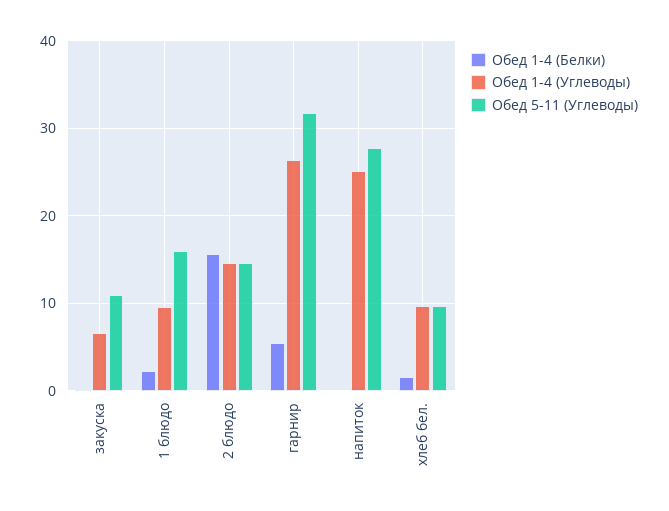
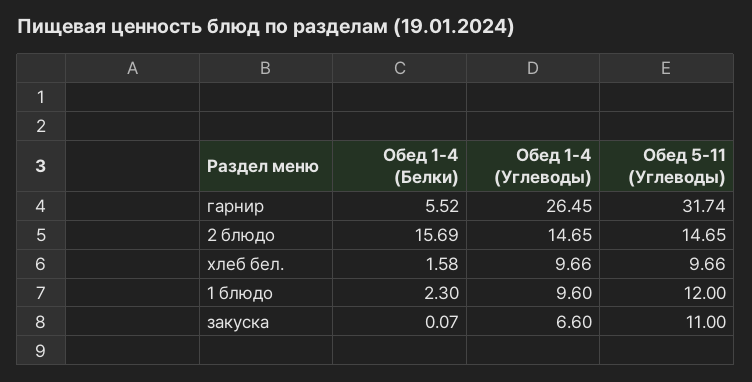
  {
    "Обед 1-4 (Белки)": {
      "закуска": 0.07,
      "1 блюдо": 2.3,
      "2 блюдо": 15.69,
      "гарнир": 5.52,
-     "напиток": 0,
      "хлеб бел.": 1.58
    },
    "Обед 1-4 (Углеводы)": {
      "закуска": 6.6,
      "1 блюдо": 9.6,
      "2 блюдо": 14.65,
      "гарнир": 26.45,
-     "напиток": 25,
      "хлеб бел.": 9.66
    },
    "Обед 5-11 (Углеводы)": {
      "закуска": 11,
-     "1 блюдо": 16,
+     "1 блюдо": 12,
      "2 блюдо": 14.65,
      "гарнир": 31.74,
-     "напиток": 28,
      "хлеб бел.": 9.66
    }
  }

